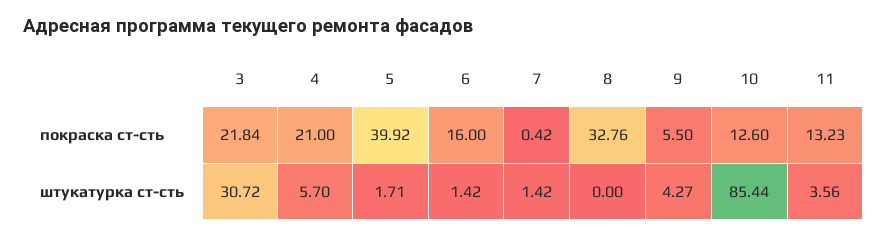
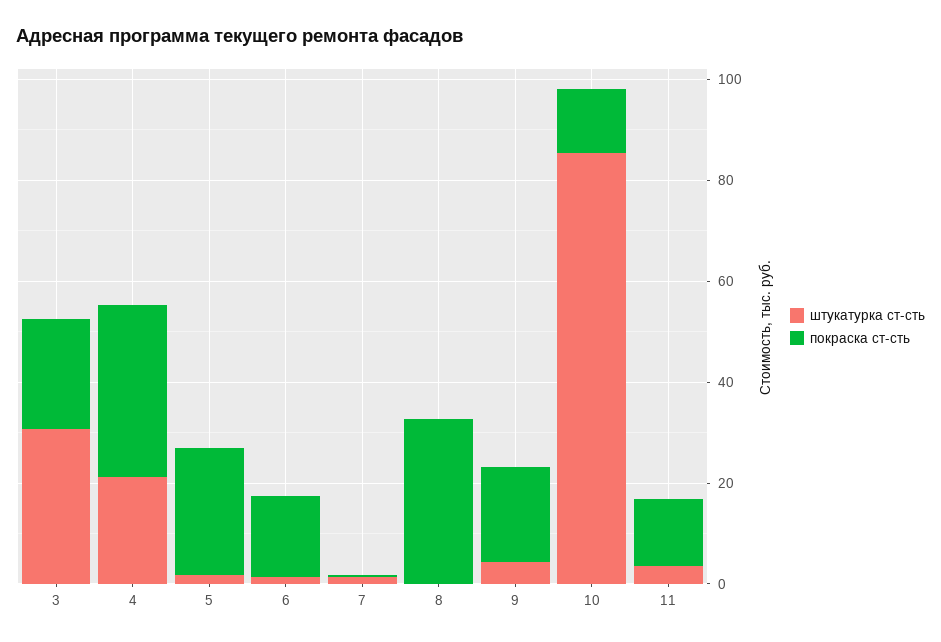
  {
    "покраска ст-сть": {
      "3": 21.84,
-     "4": 21,
+     "4": 35,
-     "5": 39.92,
+     "5": 25,
      "6": 16,
      "7": 0.42,
      "8": 32.76,
-     "9": 5.5,
+     "9": 20,
      "10": 12.6,
      "11": 13.23
    },
    "штукатурка ст-сть": {
      "3": 30.72,
-     "4": 5.7,
+     "4": 20,
      "5": 1.71,
      "6": 1.42,
      "7": 1.42,
      "8": 0,
      "9": 4.27,
      "10": 85.44,
      "11": 3.56
    }
  }

